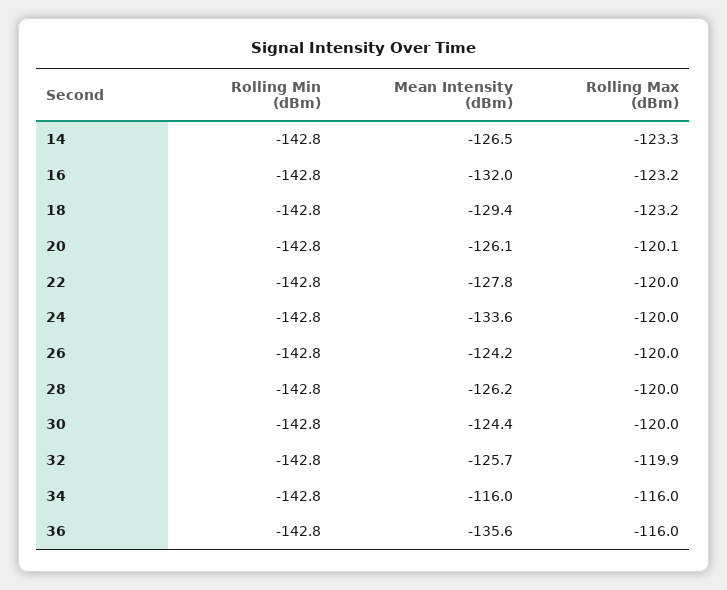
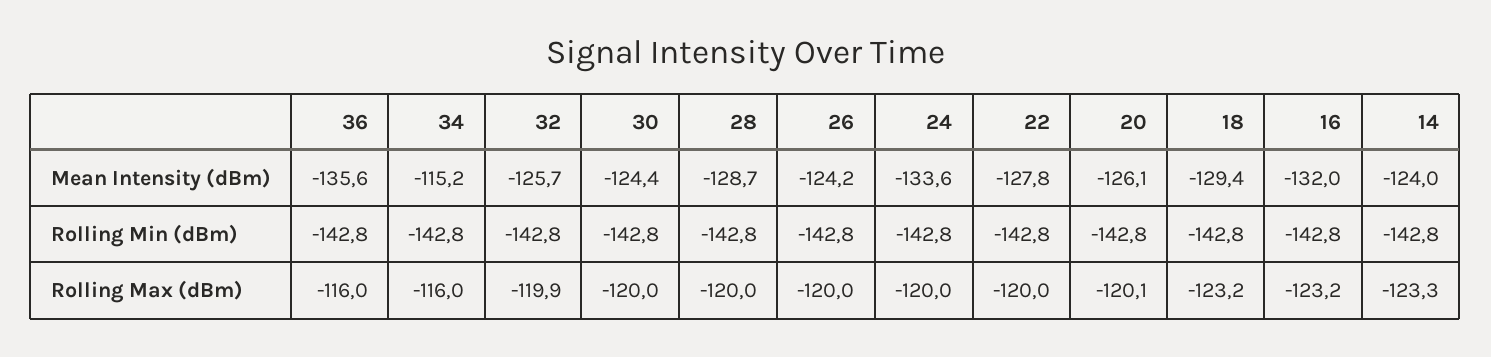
  {
    "Rolling Min (dBm)": {
      "14": -142.8,
      "16": -142.8,
      "18": -142.8,
      "20": -142.8,
      "22": -142.8,
      "24": -142.8,
      "26": -142.8,
      "28": -142.8,
      "30": -142.8,
      "32": -142.8,
      "34": -142.8,
      "36": -142.8
    },
    "Mean Intensity (dBm)": {
-     "14": -126.5,
+     "14": -124,
      "16": -132,
      "18": -129.4,
      "20": -126.1,
      "22": -127.8,
      "24": -133.6,
      "26": -124.2,
-     "28": -126.2,
+     "28": -128.7,
      "30": -124.4,
      "32": -125.7,
-     "34": -116,
+     "34": -115.2,
      "36": -135.6
    },
    "Rolling Max (dBm)": {
      "14": -123.3,
      "16": -123.2,
      "18": -123.2,
      "20": -120.1,
      "22": -120,
      "24": -120,
      "26": -120,
      "28": -120,
      "30": -120,
      "32": -119.9,
      "34": -116,
      "36": -116
    }
  }

